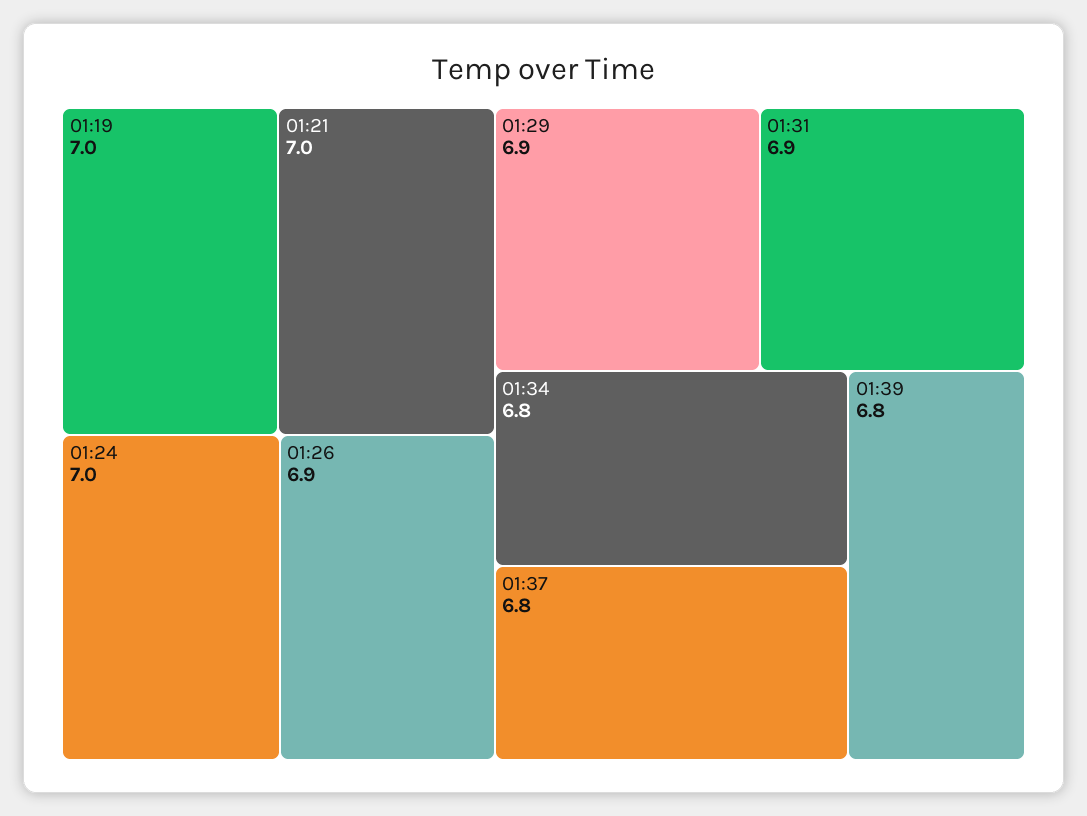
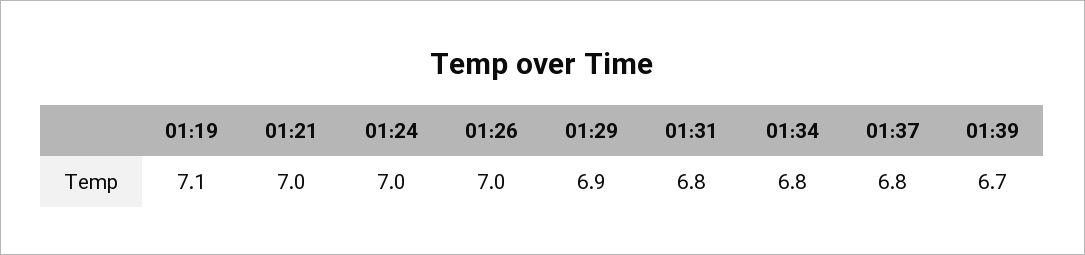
  {
-   "01:19": 7,
+   "01:19": 7.1,
    "01:21": 7,
    "01:24": 7,
-   "01:26": 6.9,
+   "01:26": 7,
    "01:29": 6.9,
-   "01:31": 6.9,
+   "01:31": 6.8,
    "01:34": 6.8,
    "01:37": 6.8,
-   "01:39": 6.8
+   "01:39": 6.7
  }

